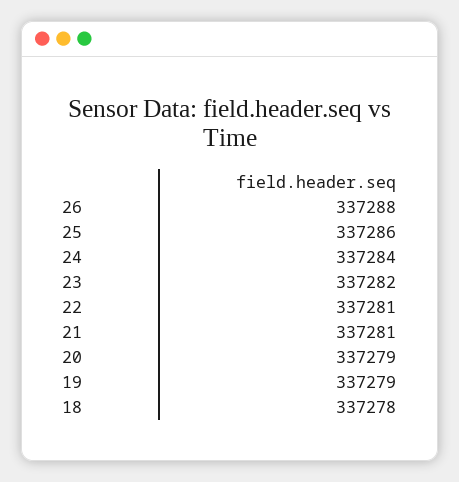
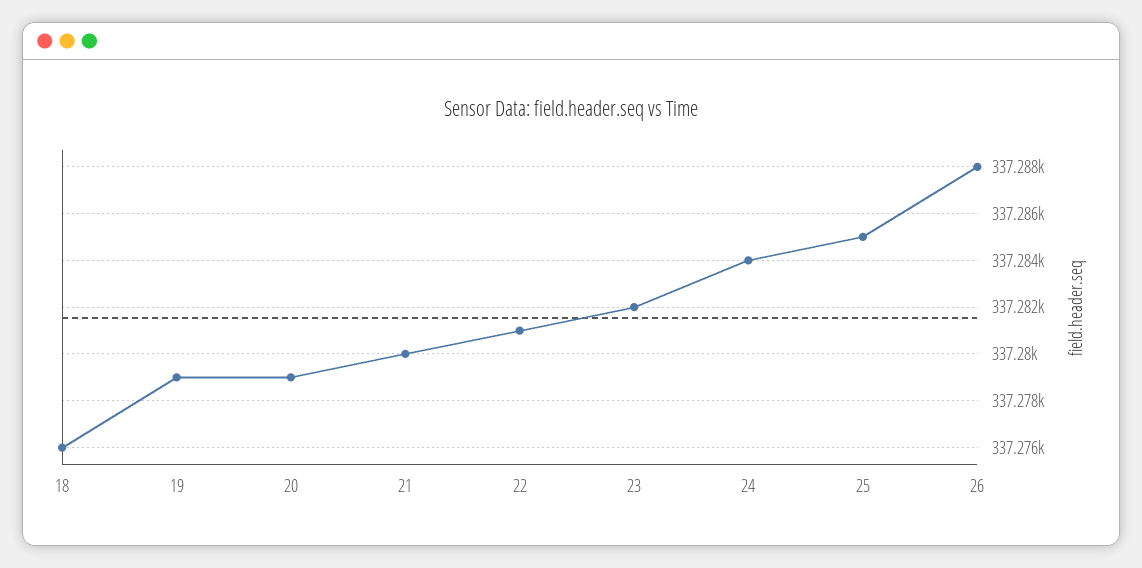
  {
    "26": 337288,
-   "25": 337286,
+   "25": 337285,
    "24": 337284,
    "23": 337282,
    "22": 337281,
-   "21": 337281,
+   "21": 337280,
    "20": 337279,
    "19": 337279,
-   "18": 337278
+   "18": 337276
  }

